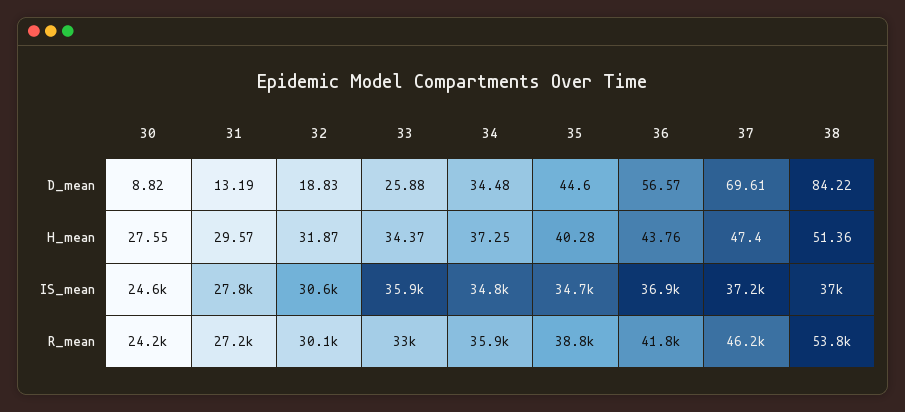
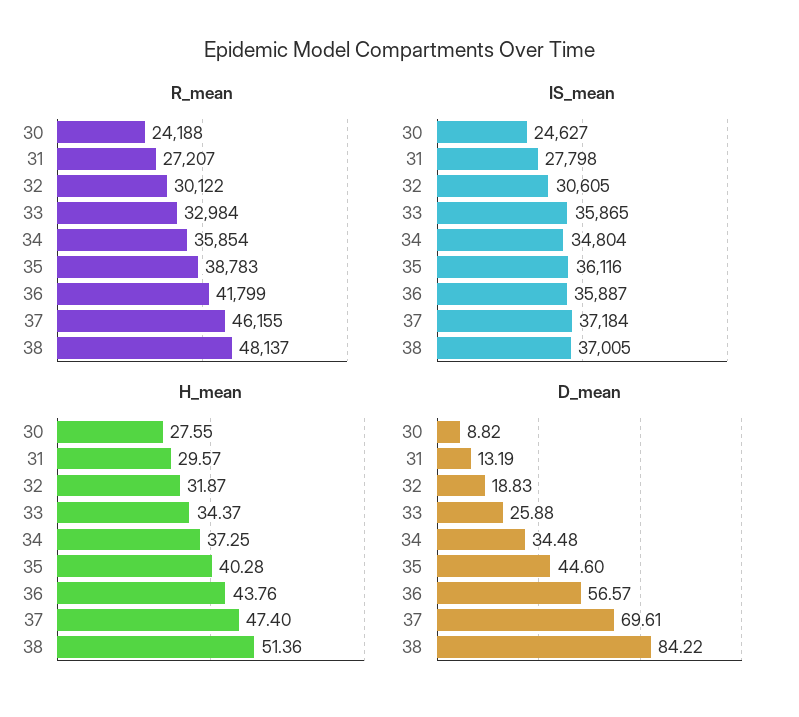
  {
    "D_mean": {
      "30": 8.82,
      "31": 13.19,
      "32": 18.83,
      "33": 25.88,
      "34": 34.48,
      "35": 44.6,
      "36": 56.57,
      "37": 69.61,
      "38": 84.22
    },
    "H_mean": {
      "30": 27.55,
      "31": 29.57,
      "32": 31.87,
      "33": 34.37,
      "34": 37.25,
      "35": 40.28,
      "36": 43.76,
      "37": 47.4,
      "38": 51.36
    },
    "IS_mean": {
      "30": 24627,
      "31": 27798,
      "32": 30605,
      "33": 35865,
      "34": 34804,
-     "35": 34700,
+     "35": 36116,
-     "36": 36900,
+     "36": 35887,
      "37": 37184,
      "38": 37005
    },
    "R_mean": {
      "30": 24188,
      "31": 27207,
      "32": 30122,
      "33": 32984,
      "34": 35854,
      "35": 38783,
      "36": 41799,
      "37": 46155,
-     "38": 53800
+     "38": 48137
    }
  }

